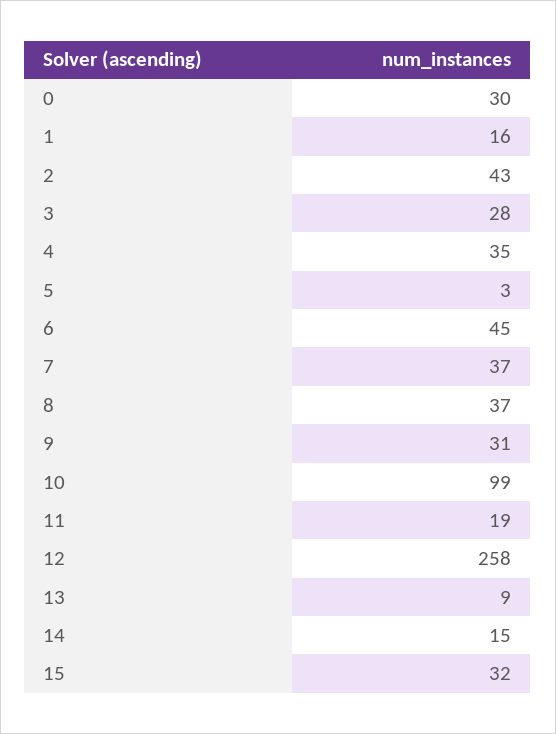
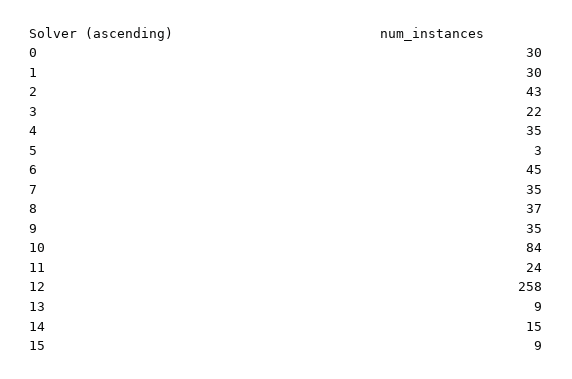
  {
    "0": 30,
-   "1": 16,
+   "1": 30,
    "2": 43,
-   "3": 28,
+   "3": 22,
    "4": 35,
    "5": 3,
    "6": 45,
-   "7": 37,
+   "7": 35,
    "8": 37,
-   "9": 31,
+   "9": 35,
-   "10": 99,
+   "10": 84,
-   "11": 19,
+   "11": 24,
    "12": 258,
    "13": 9,
    "14": 15,
-   "15": 32
+   "15": 9
  }

